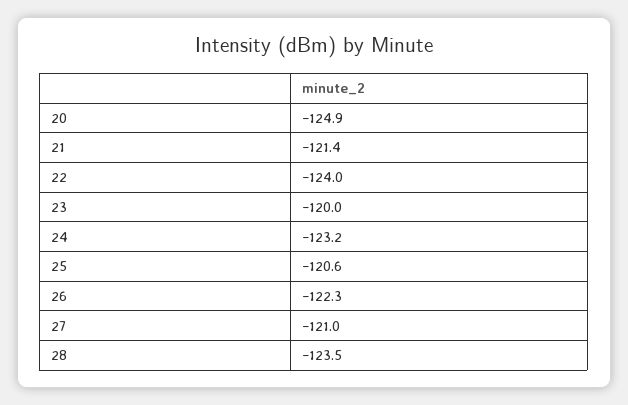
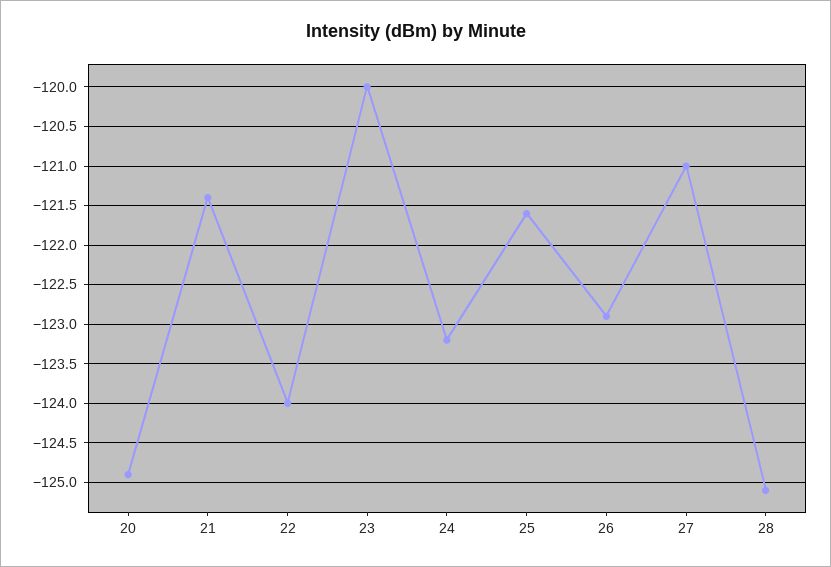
  {
    "20": -124.9,
    "21": -121.4,
    "22": -124,
    "23": -120,
    "24": -123.2,
-   "25": -120.6,
+   "25": -121.6,
-   "26": -122.3,
+   "26": -122.9,
    "27": -121,
-   "28": -123.5
+   "28": -125.1
  }

